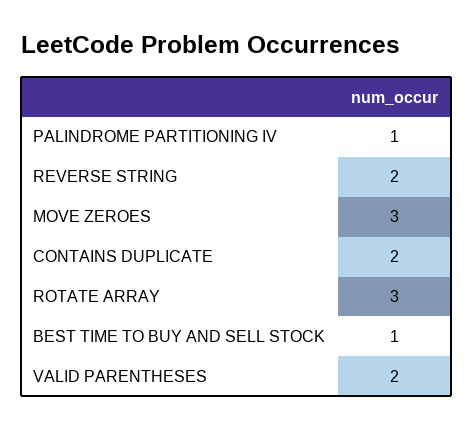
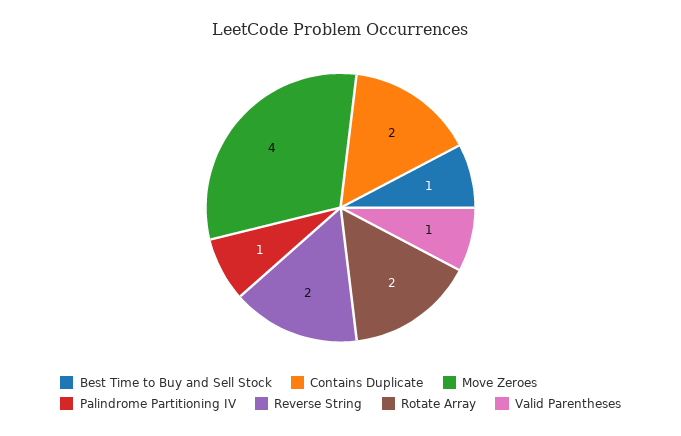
  {
    "PALINDROME PARTITIONING IV": 1,
    "REVERSE STRING": 2,
-   "MOVE ZEROES": 3,
+   "MOVE ZEROES": 4,
    "CONTAINS DUPLICATE": 2,
-   "ROTATE ARRAY": 3,
+   "ROTATE ARRAY": 2,
    "BEST TIME TO BUY AND SELL STOCK": 1,
-   "VALID PARENTHESES": 2
+   "VALID PARENTHESES": 1
  }

